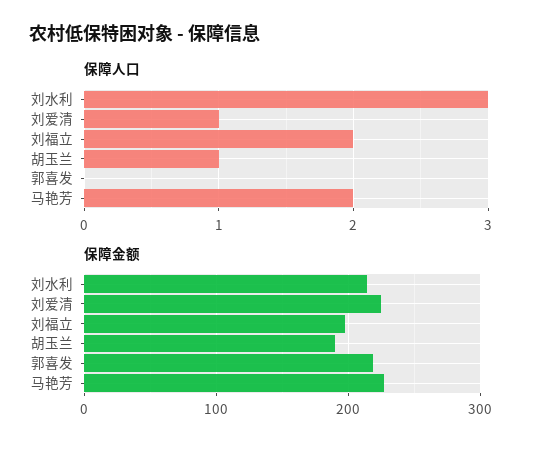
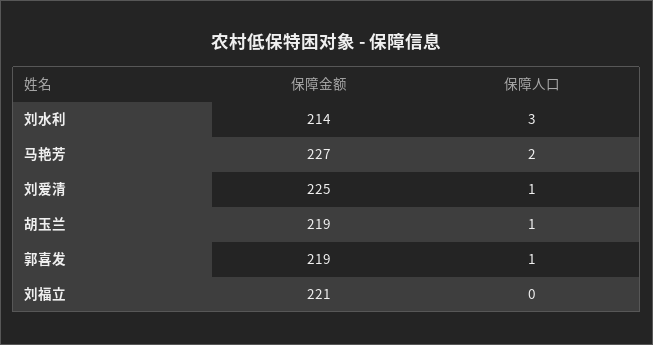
  {
    "保障人口": {
      "刘水利": 3,
      "刘爱清": 1,
-     "刘福立": 2,
+     "刘福立": 0,
      "胡玉兰": 1,
-     "郭喜发": 0,
+     "郭喜发": 1,
      "马艳芳": 2
    },
    "保障金额": {
      "刘水利": 214,
      "刘爱清": 225,
-     "刘福立": 200,
+     "刘福立": 221,
-     "胡玉兰": 190,
+     "胡玉兰": 219,
      "郭喜发": 219,
      "马艳芳": 227
    }
  }

